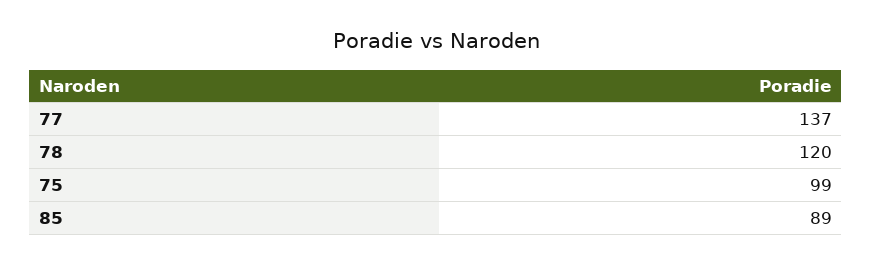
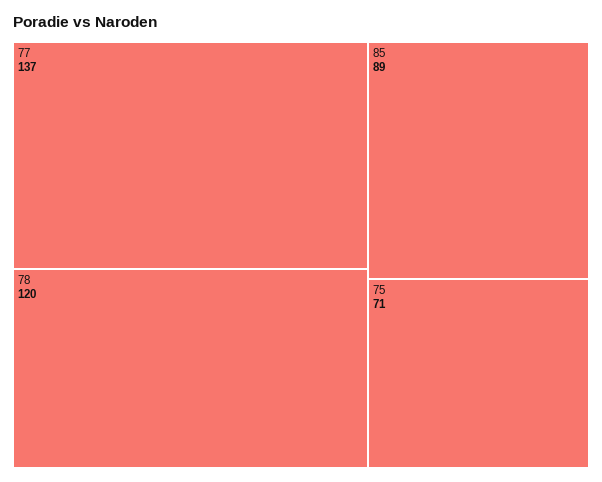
  {
    "77": 137,
    "78": 120,
-   "75": 99,
+   "75": 71,
    "85": 89
  }

